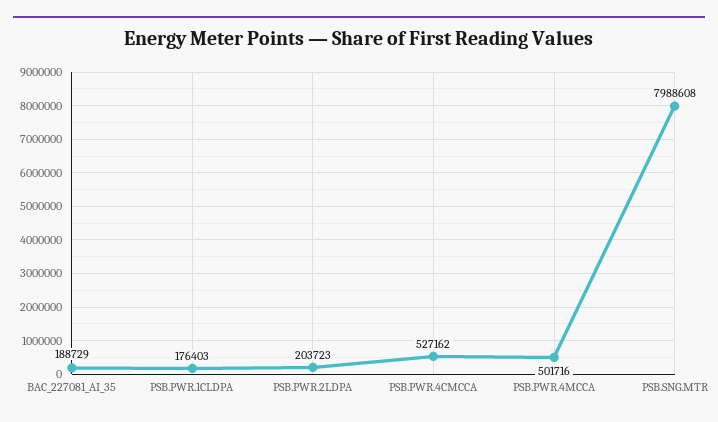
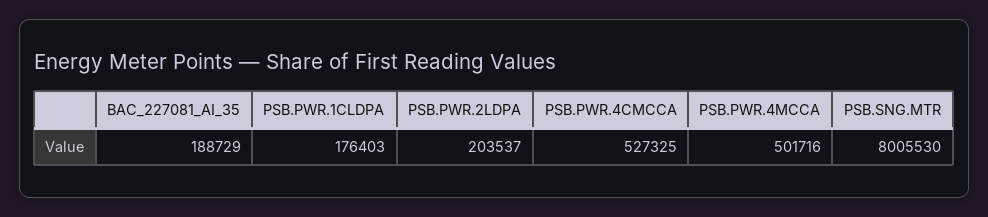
  {
    "BAC_227081_AI_35": 188729,
    "PSB.PWR.1CLDPA": 176403,
-   "PSB.PWR.2LDPA": 203723,
+   "PSB.PWR.2LDPA": 203537,
-   "PSB.PWR.4CMCCA": 527162,
+   "PSB.PWR.4CMCCA": 527325,
    "PSB.PWR.4MCCA": 501716,
-   "PSB.SNG.MTR": 7988608
+   "PSB.SNG.MTR": 8005530
  }

